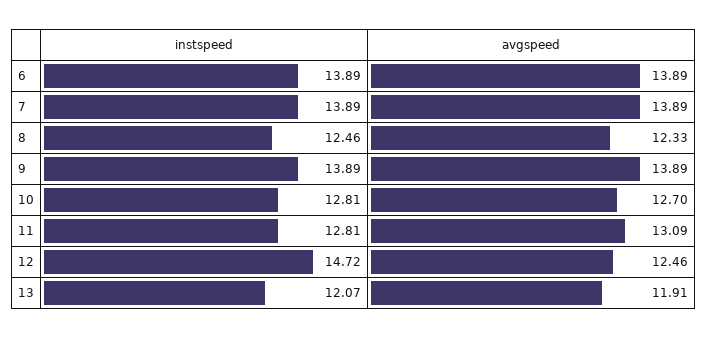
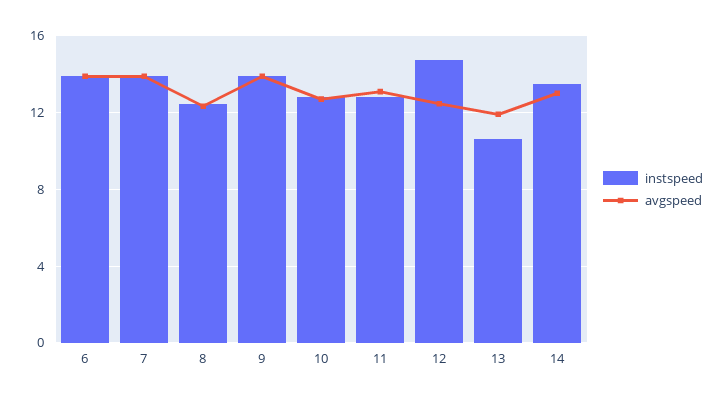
  {
    "instspeed": {
      "6": 13.89,
      "7": 13.89,
      "8": 12.46,
      "9": 13.89,
      "10": 12.81,
      "11": 12.81,
      "12": 14.72,
-     "13": 12.07
+     "13": 10.5,
+     "14": 13.5
    },
    "avgspeed": {
      "6": 13.89,
      "7": 13.89,
      "8": 12.33,
      "9": 13.89,
      "10": 12.7,
      "11": 13.09,
      "12": 12.46,
-     "13": 11.91
+     "13": 11.91,
+     "14": 13
    }
  }

